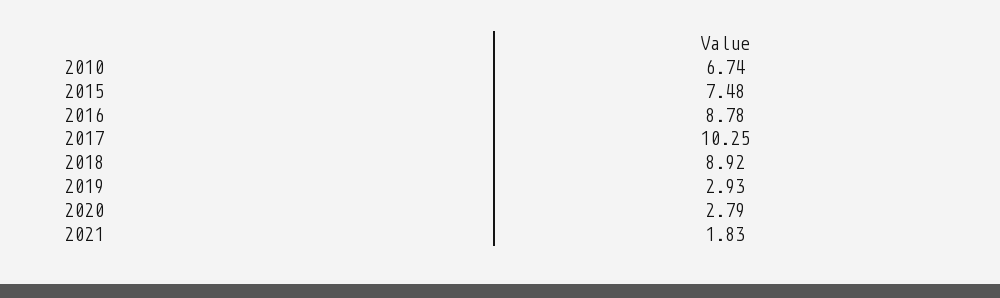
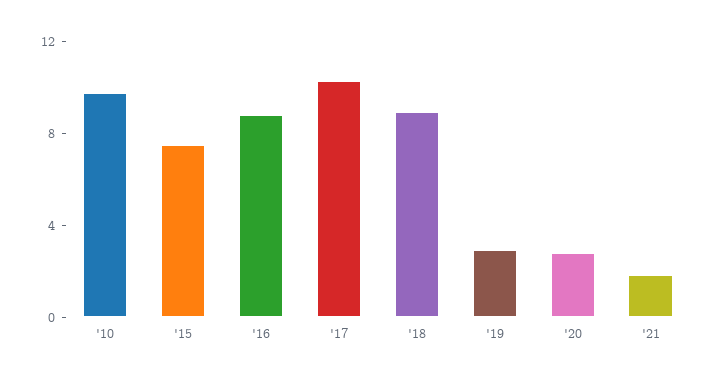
  {
-   "2010": 6.74,
+   "2010": 10,
    "2015": 7.48,
    "2016": 8.78,
    "2017": 10.25,
    "2018": 8.92,
    "2019": 2.93,
    "2020": 2.79,
    "2021": 1.83
  }

